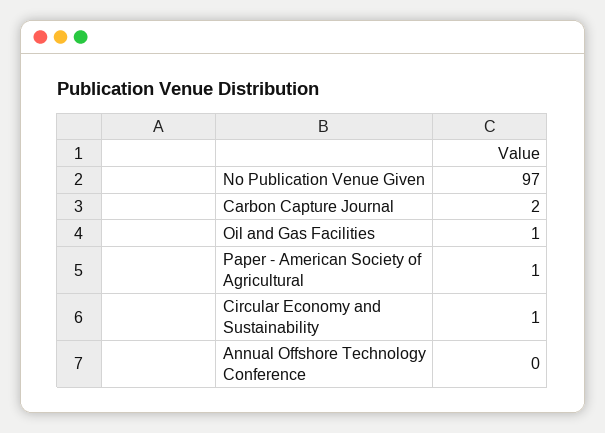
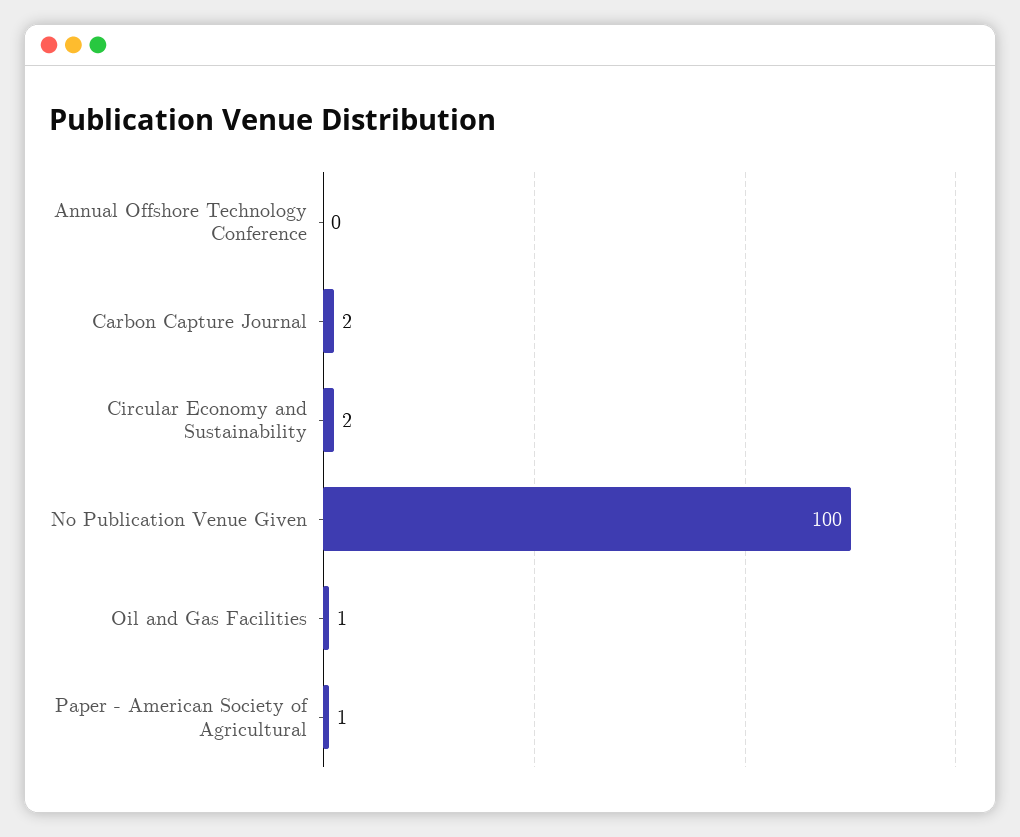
  {
-   "No Publication Venue Given": 97,
+   "No Publication Venue Given": 100,
    "Carbon Capture Journal": 2,
    "Oil and Gas Facilities": 1,
    "Paper - American Society of Agricultural": 1,
-   "Circular Economy and Sustainability": 1,
+   "Circular Economy and Sustainability": 2,
    "Annual Offshore Technology Conference": 0
  }

